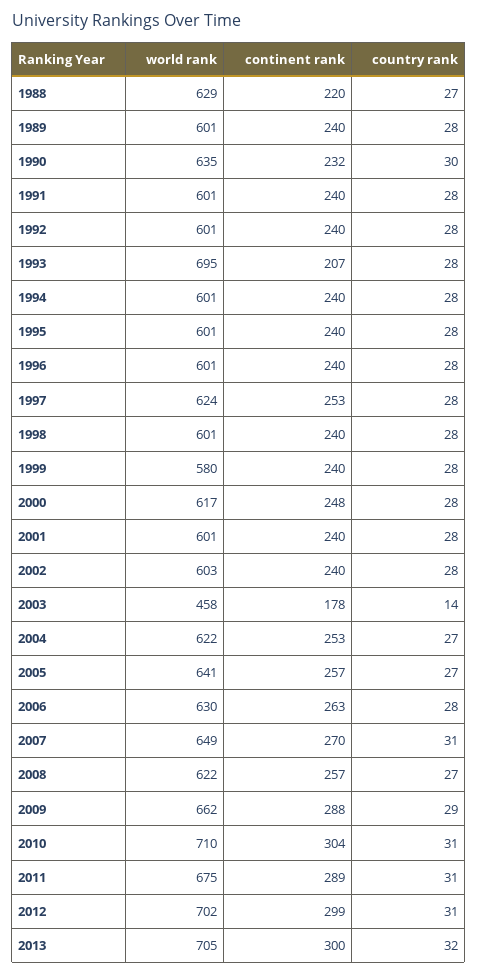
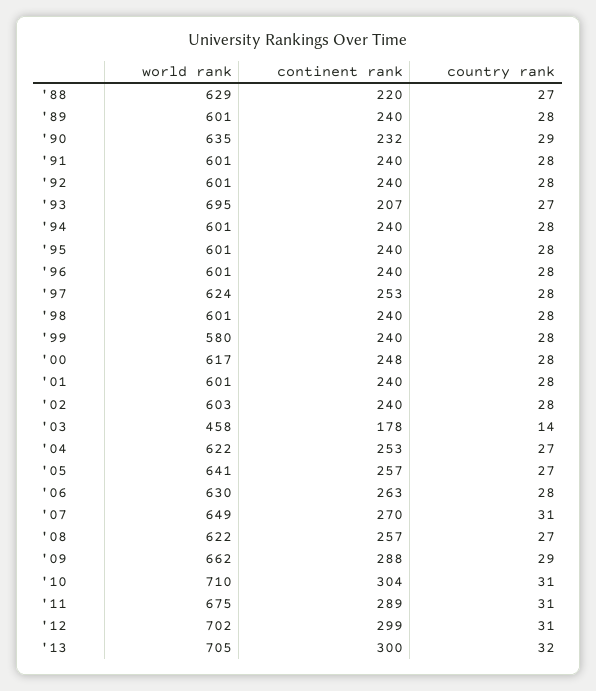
  {
    "world rank": {
      "1988": 629,
      "1989": 601,
      "1990": 635,
      "1991": 601,
      "1992": 601,
      "1993": 695,
      "1994": 601,
      "1995": 601,
      "1996": 601,
      "1997": 624,
      "1998": 601,
      "1999": 580,
      "2000": 617,
      "2001": 601,
      "2002": 603,
      "2003": 458,
      "2004": 622,
      "2005": 641,
      "2006": 630,
      "2007": 649,
      "2008": 622,
      "2009": 662,
      "2010": 710,
      "2011": 675,
      "2012": 702,
      "2013": 705
    },
    "continent rank": {
      "1988": 220,
      "1989": 240,
      "1990": 232,
      "1991": 240,
      "1992": 240,
      "1993": 207,
      "1994": 240,
      "1995": 240,
      "1996": 240,
      "1997": 253,
      "1998": 240,
      "1999": 240,
      "2000": 248,
      "2001": 240,
      "2002": 240,
      "2003": 178,
      "2004": 253,
      "2005": 257,
      "2006": 263,
      "2007": 270,
      "2008": 257,
      "2009": 288,
      "2010": 304,
      "2011": 289,
      "2012": 299,
      "2013": 300
    },
    "country rank": {
      "1988": 27,
      "1989": 28,
-     "1990": 30,
+     "1990": 29,
      "1991": 28,
      "1992": 28,
-     "1993": 28,
+     "1993": 27,
      "1994": 28,
      "1995": 28,
      "1996": 28,
      "1997": 28,
      "1998": 28,
      "1999": 28,
      "2000": 28,
      "2001": 28,
      "2002": 28,
      "2003": 14,
      "2004": 27,
      "2005": 27,
      "2006": 28,
      "2007": 31,
      "2008": 27,
      "2009": 29,
      "2010": 31,
      "2011": 31,
      "2012": 31,
      "2013": 32
    }
  }

